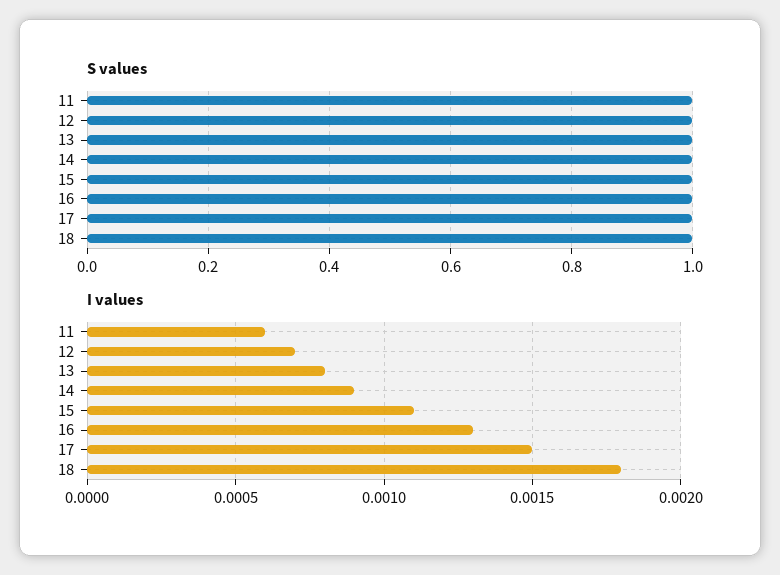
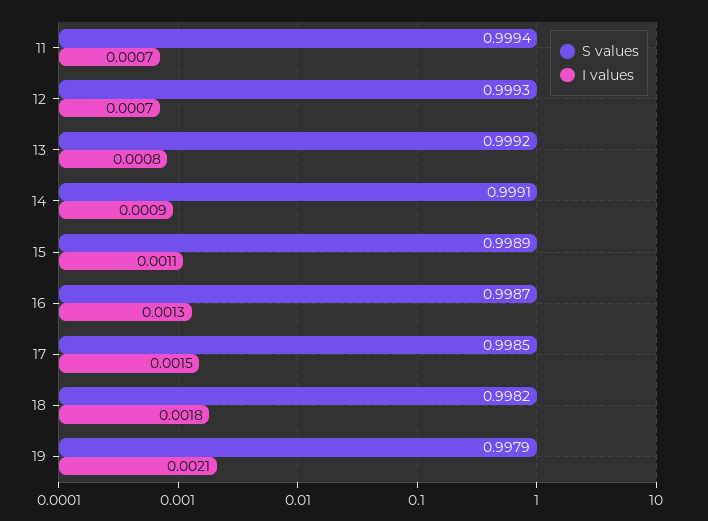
  {
    "S values": {
      "11": 0.9994,
      "12": 0.9993,
      "13": 0.9992,
      "14": 0.9991,
      "15": 0.9989,
      "16": 0.9987,
      "17": 0.9985,
-     "18": 0.9982
+     "18": 0.9982,
+     "19": 0.9979
    },
    "I values": {
-     "11": 0.0006,
+     "11": 0.0007,
      "12": 0.0007,
      "13": 0.0008,
      "14": 0.0009,
      "15": 0.0011,
      "16": 0.0013,
      "17": 0.0015,
-     "18": 0.0018
+     "18": 0.0018,
+     "19": 0.0021
    }
  }

